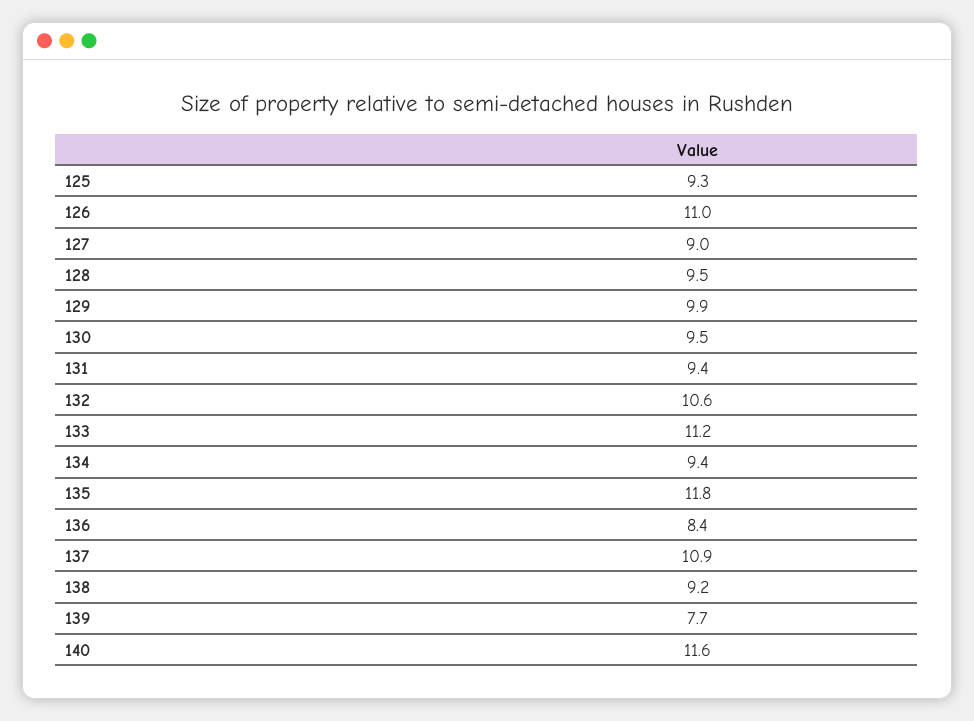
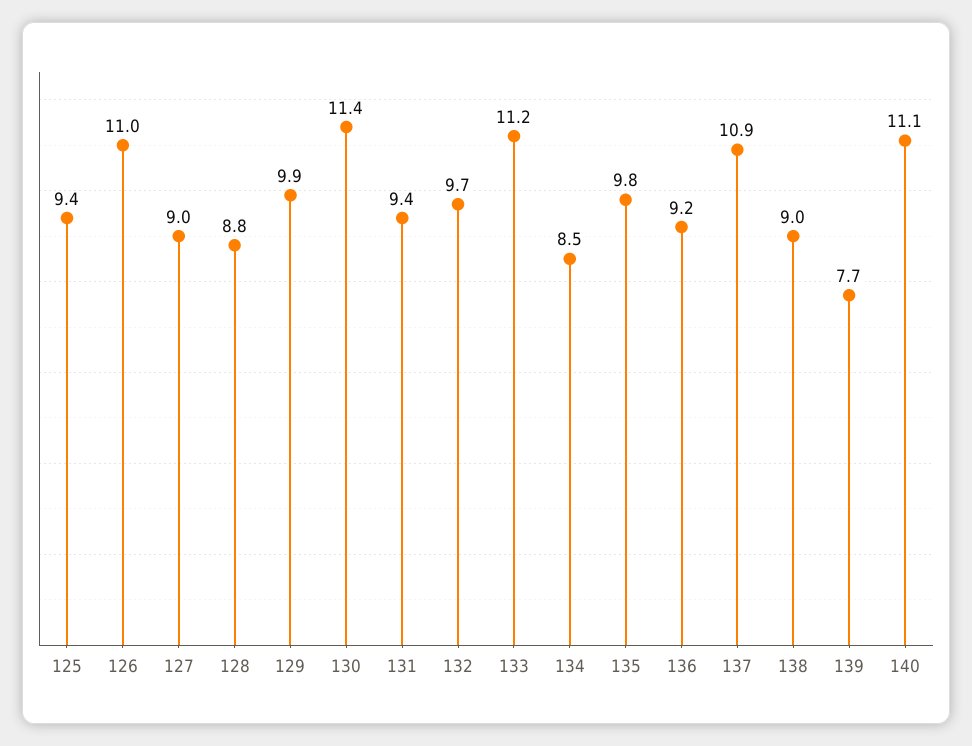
  {
-   "125": 9.3,
+   "125": 9.4,
    "126": 11,
    "127": 9,
-   "128": 9.5,
+   "128": 8.8,
    "129": 9.9,
-   "130": 9.5,
+   "130": 11.4,
    "131": 9.4,
-   "132": 10.6,
+   "132": 9.7,
    "133": 11.2,
-   "134": 9.4,
+   "134": 8.5,
-   "135": 11.8,
+   "135": 9.8,
-   "136": 8.4,
+   "136": 9.2,
    "137": 10.9,
-   "138": 9.2,
+   "138": 9,
    "139": 7.7,
-   "140": 11.6
+   "140": 11.1
  }

